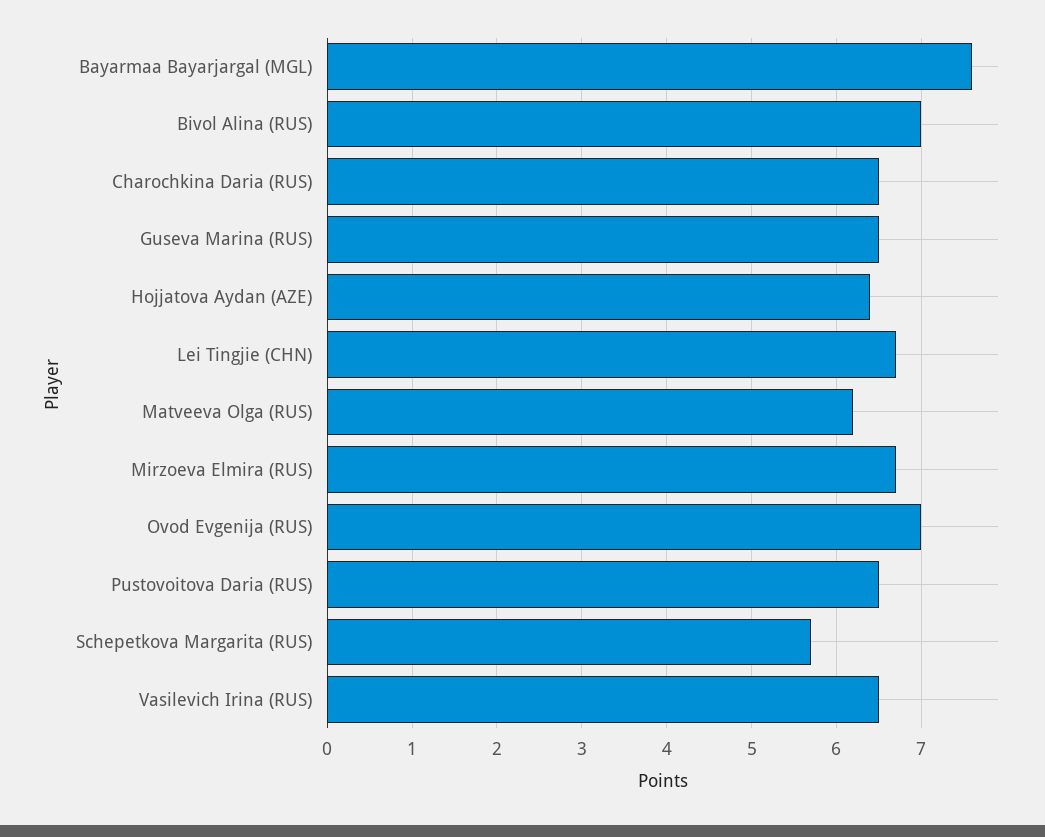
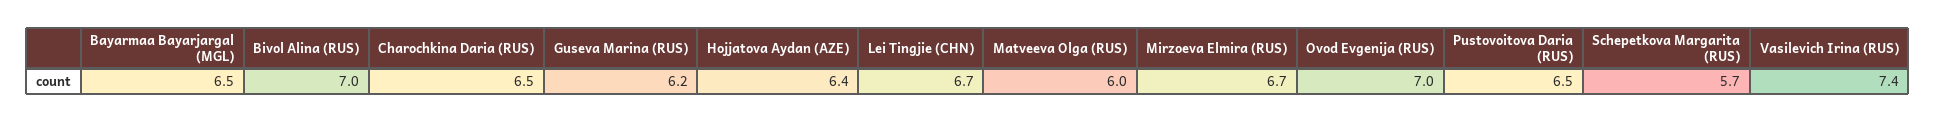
  {
-   "Bayarmaa Bayarjargal (MGL)": 7.6,
+   "Bayarmaa Bayarjargal (MGL)": 6.5,
    "Bivol Alina (RUS)": 7,
    "Charochkina Daria (RUS)": 6.5,
-   "Guseva Marina (RUS)": 6.5,
+   "Guseva Marina (RUS)": 6.2,
    "Hojjatova Aydan (AZE)": 6.4,
    "Lei Tingjie (CHN)": 6.7,
-   "Matveeva Olga (RUS)": 6.2,
+   "Matveeva Olga (RUS)": 6,
    "Mirzoeva Elmira (RUS)": 6.7,
    "Ovod Evgenija (RUS)": 7,
    "Pustovoitova Daria (RUS)": 6.5,
    "Schepetkova Margarita (RUS)": 5.7,
-   "Vasilevich Irina (RUS)": 6.5
+   "Vasilevich Irina (RUS)": 7.4
  }

